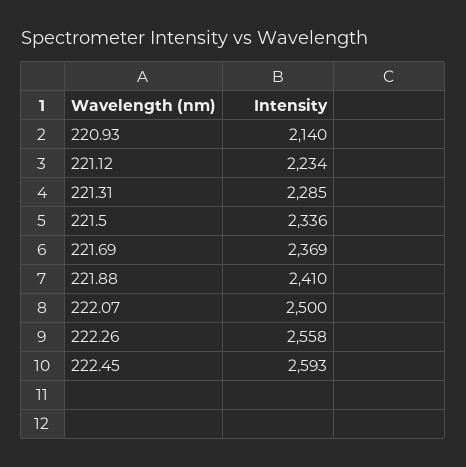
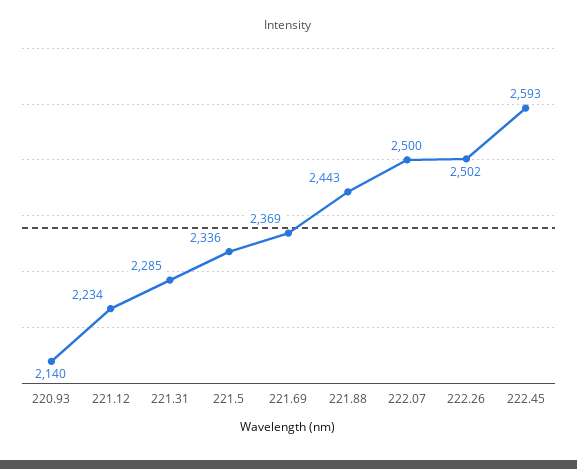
  {
    "220.93": 2140,
    "221.12": 2234,
    "221.31": 2285,
    "221.5": 2336,
    "221.69": 2369,
-   "221.88": 2410,
+   "221.88": 2443,
    "222.07": 2500,
-   "222.26": 2558,
+   "222.26": 2502,
    "222.45": 2593
  }

